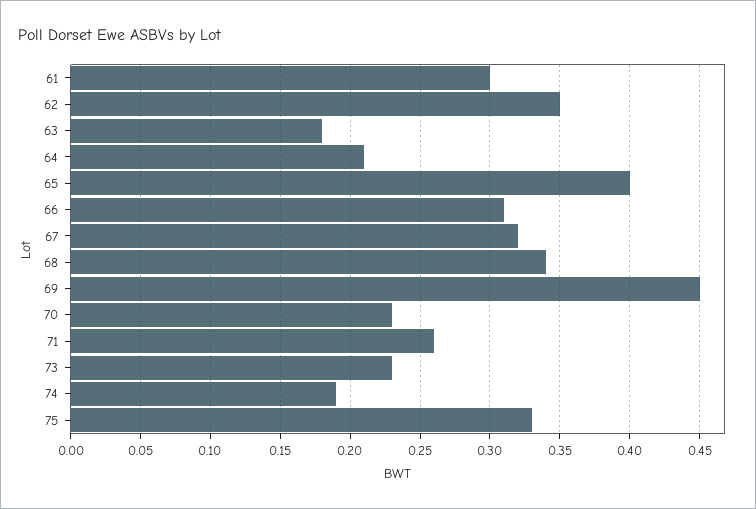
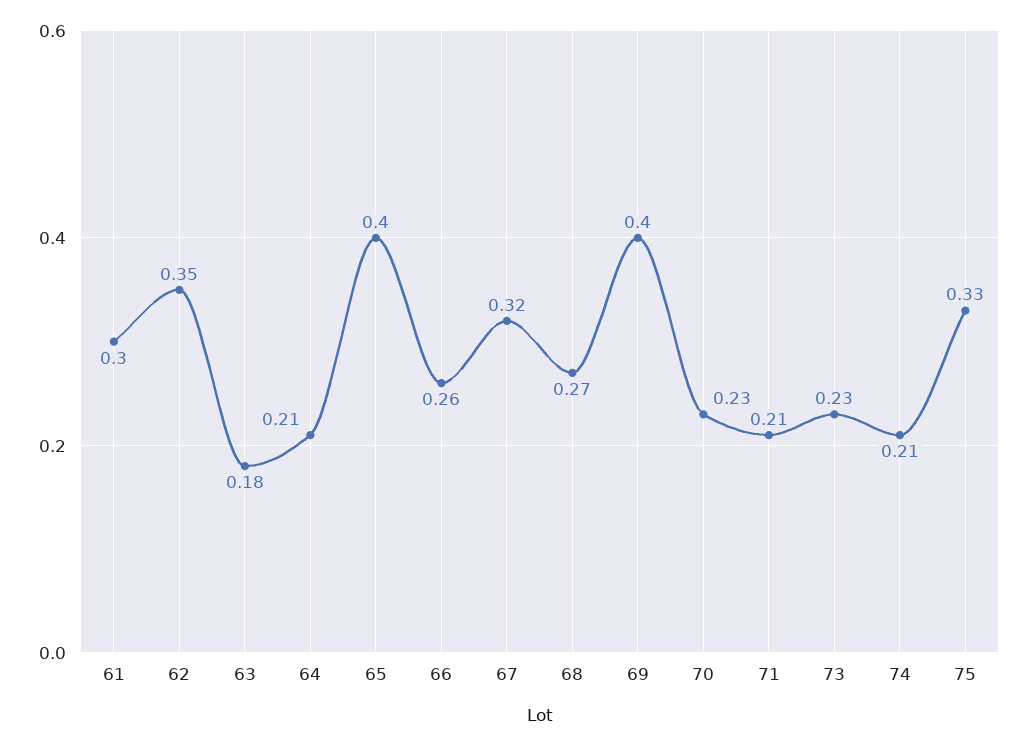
  {
    "61": 0.3,
    "62": 0.35,
    "63": 0.18,
    "64": 0.21,
    "65": 0.4,
-   "66": 0.31,
+   "66": 0.26,
    "67": 0.32,
-   "68": 0.34,
+   "68": 0.27,
-   "69": 0.45,
+   "69": 0.4,
    "70": 0.23,
-   "71": 0.26,
+   "71": 0.21,
    "73": 0.23,
-   "74": 0.19,
+   "74": 0.21,
    "75": 0.33
  }

